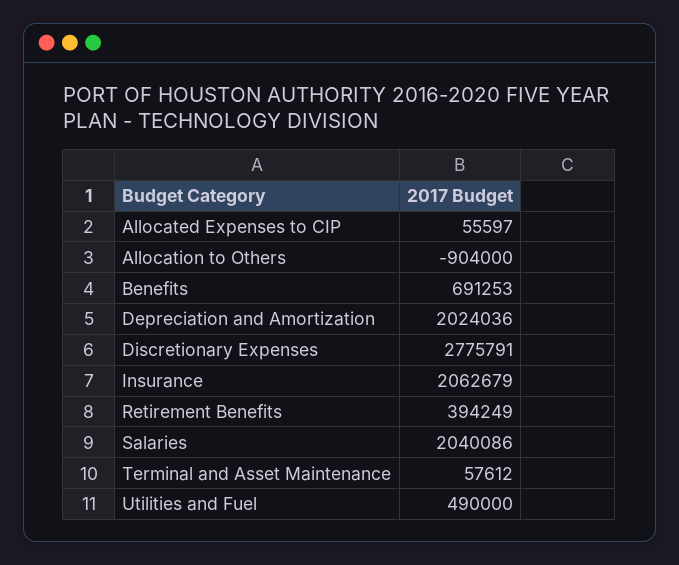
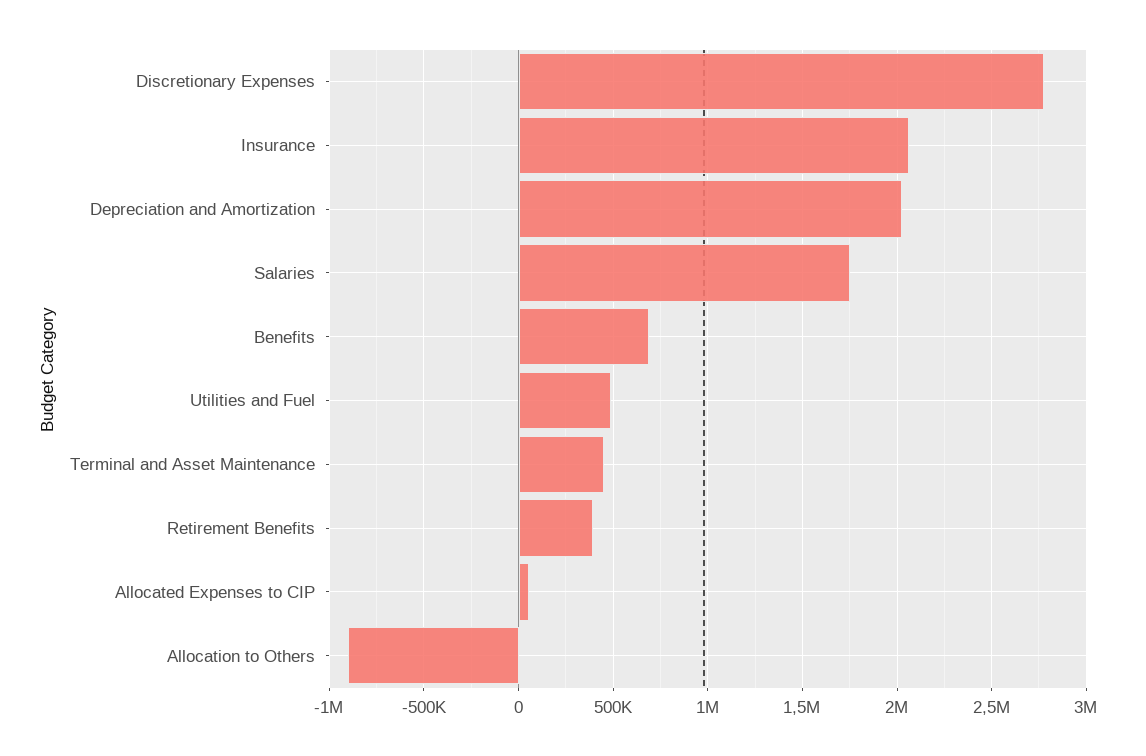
  {
    "Allocated Expenses to CIP": 55597,
    "Allocation to Others": -904000,
    "Benefits": 691253,
    "Depreciation and Amortization": 2024036,
    "Discretionary Expenses": 2775791,
    "Insurance": 2062679,
    "Retirement Benefits": 394249,
-   "Salaries": 2040086,
+   "Salaries": 1750000,
-   "Terminal and Asset Maintenance": 57612,
+   "Terminal and Asset Maintenance": 450000,
    "Utilities and Fuel": 490000
  }

